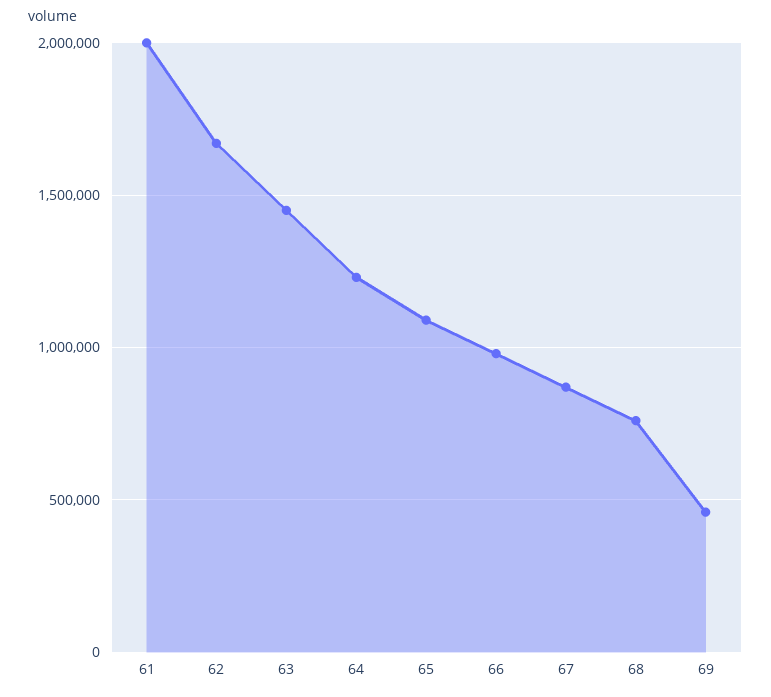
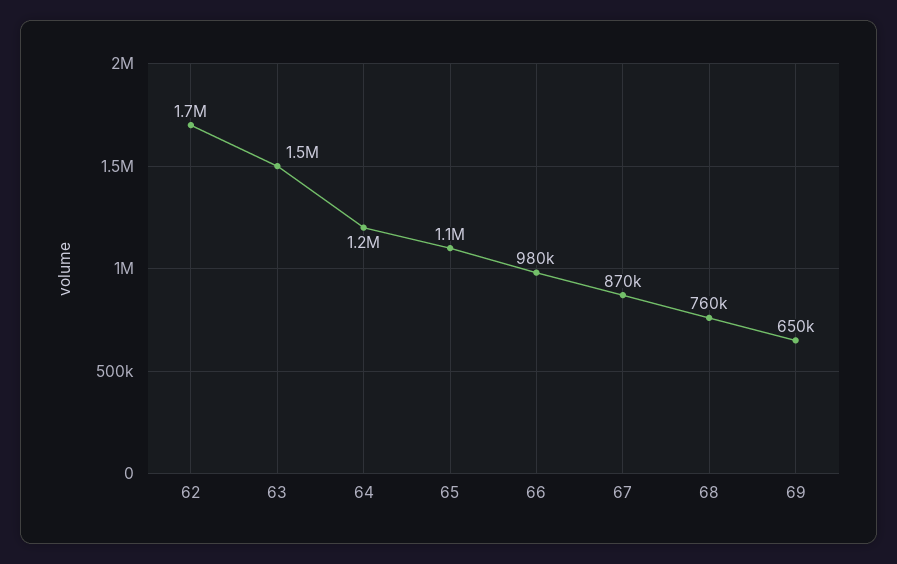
  {
-   "61": 2000000,
    "62": 1700000,
    "63": 1500000,
    "64": 1200000,
    "65": 1100000,
    "66": 980000,
    "67": 870000,
    "68": 760000,
-   "69": 450000
+   "69": 650000
  }

